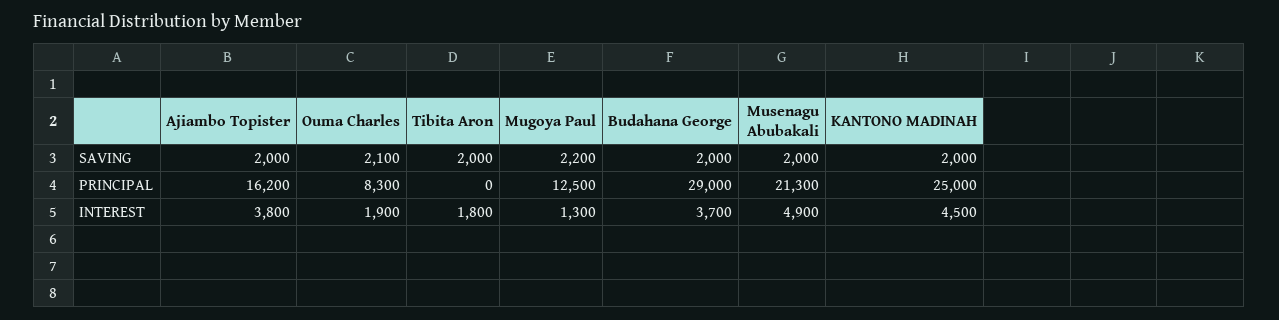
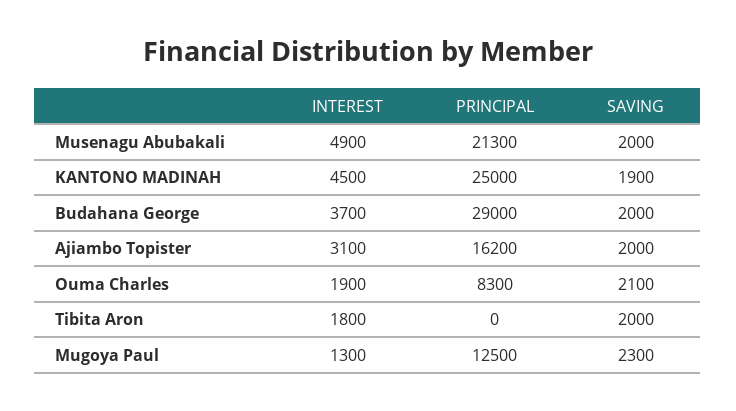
  {
    "Ajiambo Topister": {
      "SAVING": 2000,
      "PRINCIPAL": 16200,
-     "INTEREST": 3800
+     "INTEREST": 3100
    },
    "Ouma Charles": {
      "SAVING": 2100,
      "PRINCIPAL": 8300,
      "INTEREST": 1900
    },
    "Tibita Aron": {
      "SAVING": 2000,
      "PRINCIPAL": 0,
      "INTEREST": 1800
    },
    "Mugoya Paul": {
-     "SAVING": 2200,
+     "SAVING": 2300,
      "PRINCIPAL": 12500,
      "INTEREST": 1300
    },
    "Budahana George": {
      "SAVING": 2000,
      "PRINCIPAL": 29000,
      "INTEREST": 3700
    },
    "Musenagu Abubakali": {
      "SAVING": 2000,
      "PRINCIPAL": 21300,
      "INTEREST": 4900
    },
    "KANTONO MADINAH": {
-     "SAVING": 2000,
+     "SAVING": 1900,
      "PRINCIPAL": 25000,
      "INTEREST": 4500
    }
  }

